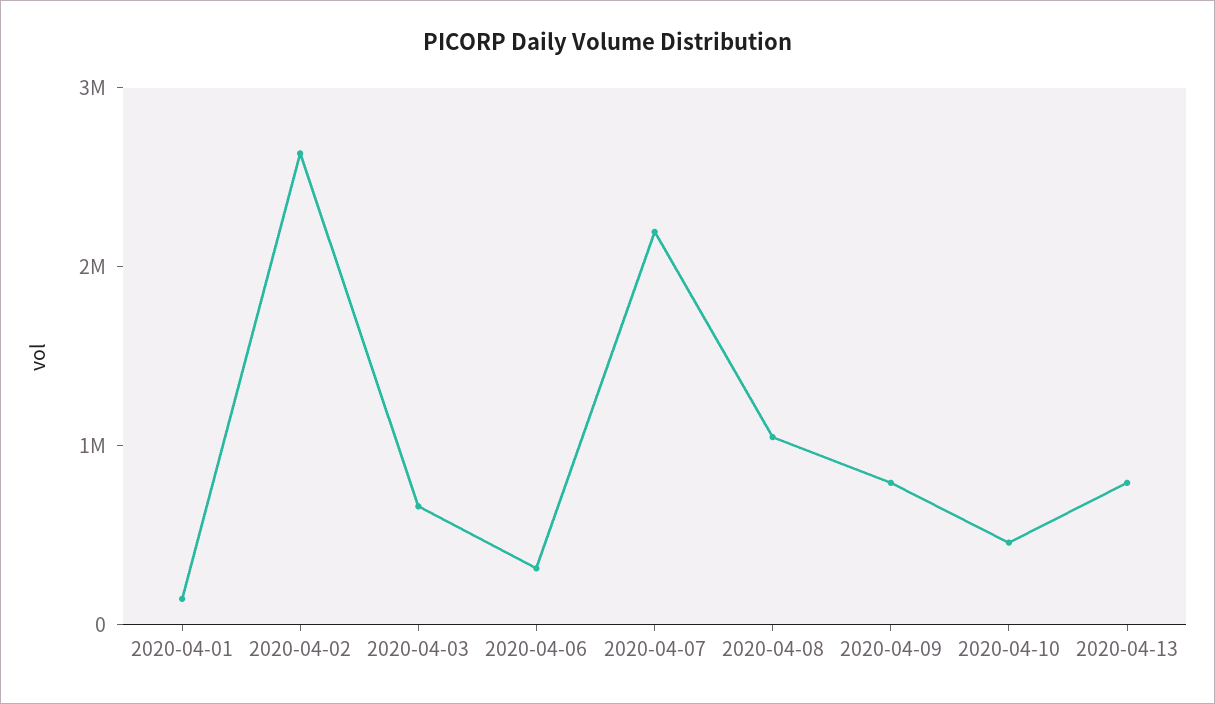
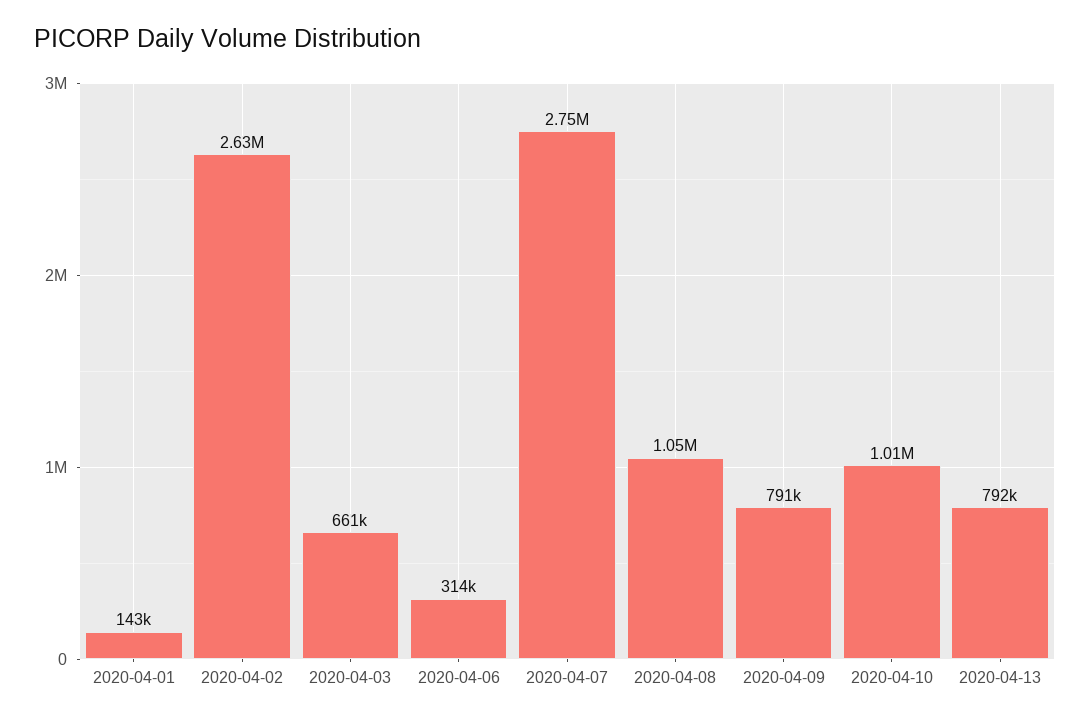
  {
    "2020-04-01": 143000,
    "2020-04-02": 2630000,
    "2020-04-03": 661000,
    "2020-04-06": 314000,
-   "2020-04-07": 2200000,
+   "2020-04-07": 2750000,
    "2020-04-08": 1050000,
    "2020-04-09": 791000,
-   "2020-04-10": 400000,
+   "2020-04-10": 1010000,
    "2020-04-13": 792000
  }

